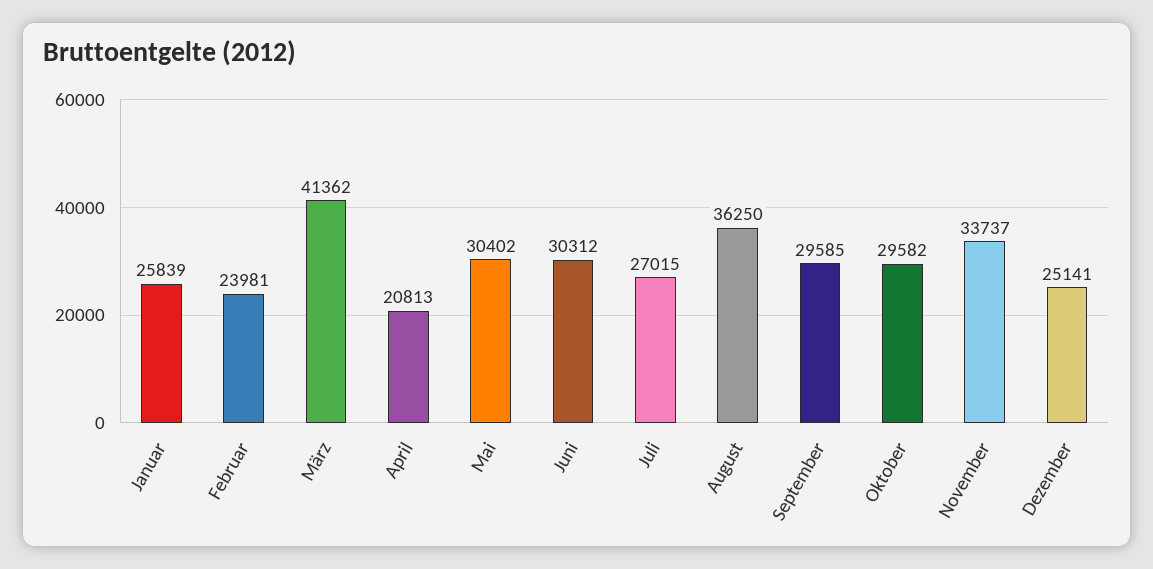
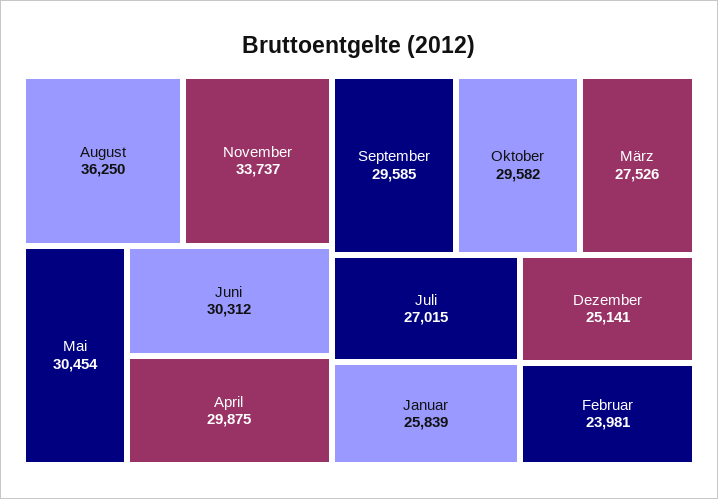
  {
    "Januar": 25839,
    "Februar": 23981,
-   "März": 41362,
+   "März": 27526,
-   "April": 20813,
+   "April": 29875,
-   "Mai": 30402,
+   "Mai": 30454,
    "Juni": 30312,
    "Juli": 27015,
    "August": 36250,
    "September": 29585,
    "Oktober": 29582,
    "November": 33737,
    "Dezember": 25141
  }

